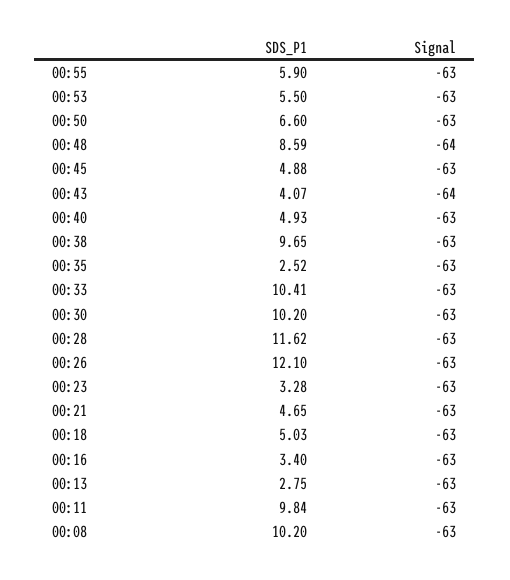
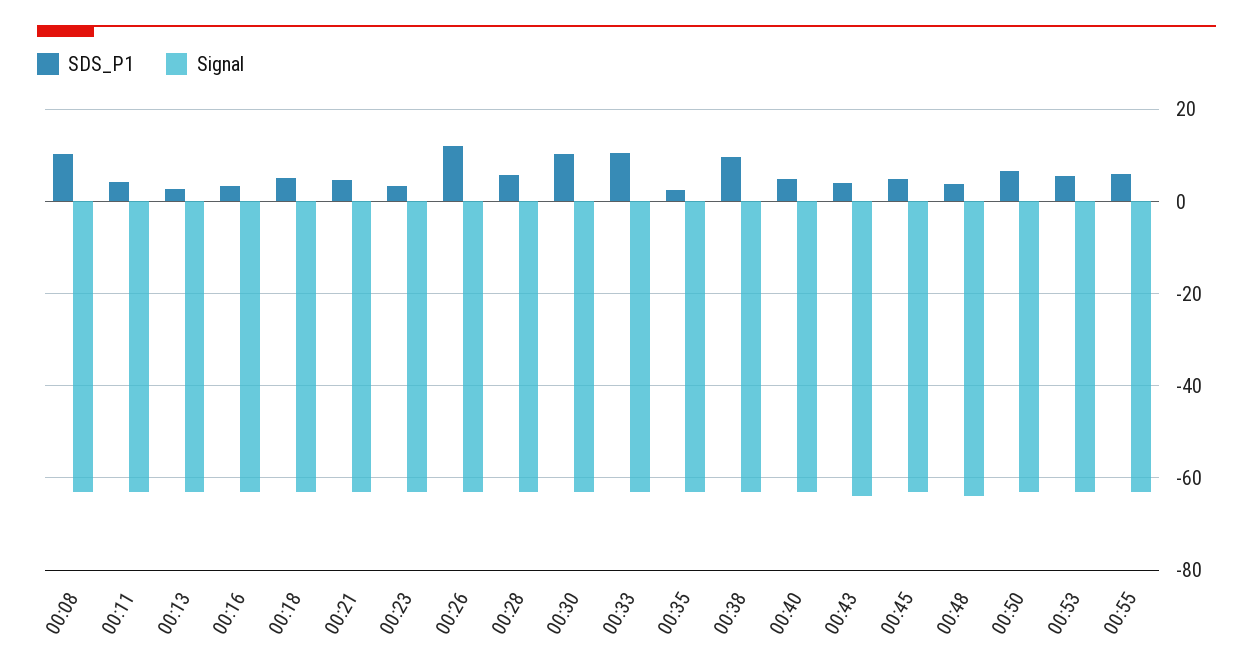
  {
    "SDS_P1": {
      "00:55": 5.9,
      "00:53": 5.5,
      "00:50": 6.6,
-     "00:48": 8.59,
+     "00:48": 4,
      "00:45": 4.88,
      "00:43": 4.07,
      "00:40": 4.93,
      "00:38": 9.65,
      "00:35": 2.52,
      "00:33": 10.41,
      "00:30": 10.2,
-     "00:28": 11.62,
+     "00:28": 6,
      "00:26": 12.1,
      "00:23": 3.28,
      "00:21": 4.65,
      "00:18": 5.03,
      "00:16": 3.4,
      "00:13": 2.75,
-     "00:11": 9.84,
+     "00:11": 4,
      "00:08": 10.2
    },
    "Signal": {
      "00:55": -63,
      "00:53": -63,
      "00:50": -63,
      "00:48": -64,
      "00:45": -63,
      "00:43": -64,
      "00:40": -63,
      "00:38": -63,
      "00:35": -63,
      "00:33": -63,
      "00:30": -63,
      "00:28": -63,
      "00:26": -63,
      "00:23": -63,
      "00:21": -63,
      "00:18": -63,
      "00:16": -63,
      "00:13": -63,
      "00:11": -63,
      "00:08": -63
    }
  }

